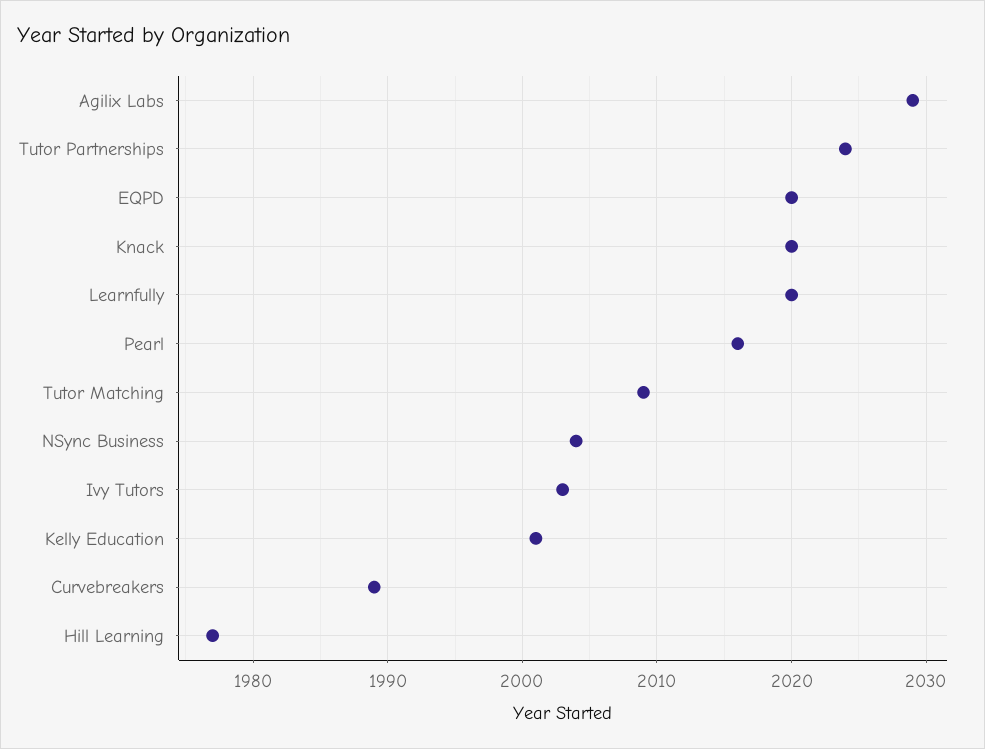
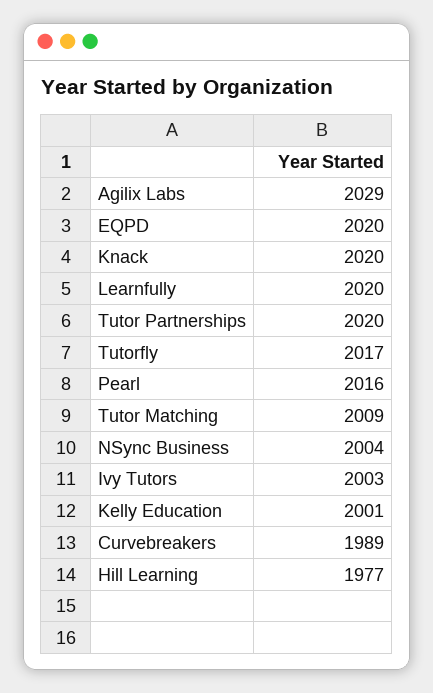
  {
    "Agilix Labs": 2029,
-   "Tutor Partnerships": 2024,
+   "Tutor Partnerships": 2020,
    "EQPD": 2020,
    "Knack": 2020,
    "Learnfully": 2020,
    "Pearl": 2016,
    "Tutor Matching": 2009,
    "NSync Business": 2004,
    "Ivy Tutors": 2003,
    "Kelly Education": 2001,
    "Curvebreakers": 1989,
-   "Hill Learning": 1977
+   "Hill Learning": 1977,
+   "Tutorfly": 2017
  }

